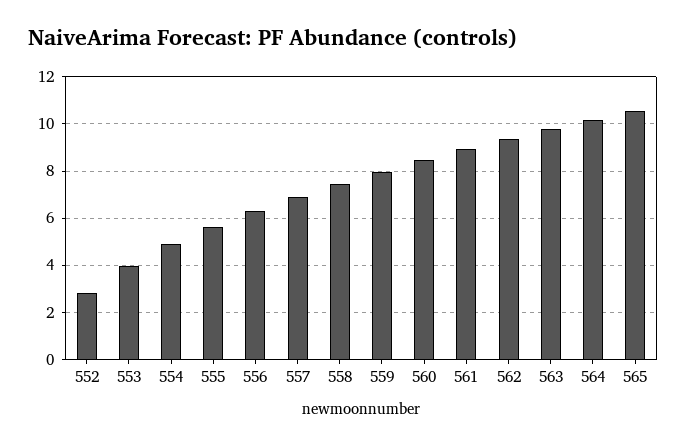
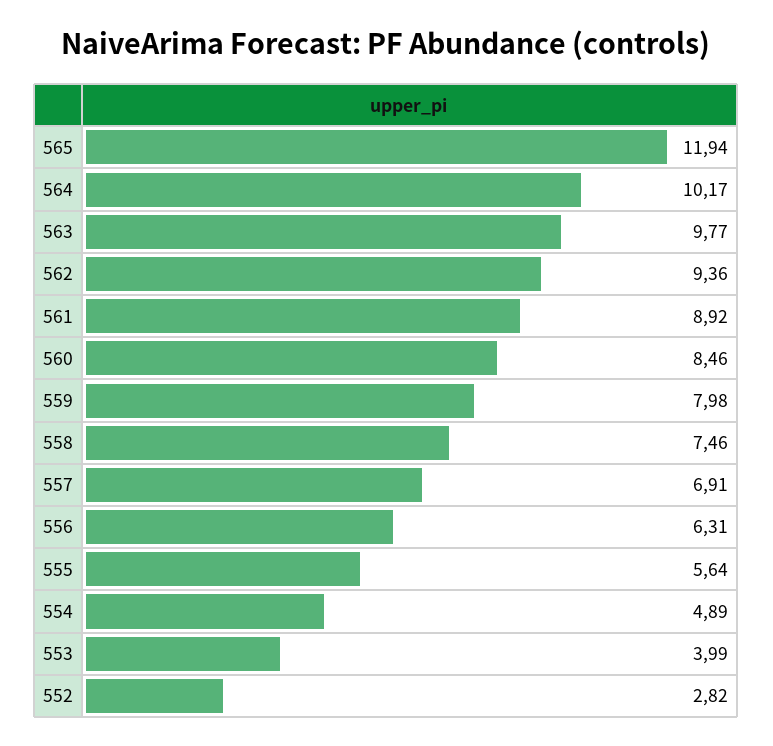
  {
    "552": 2.82,
    "553": 3.99,
    "554": 4.89,
    "555": 5.64,
    "556": 6.31,
    "557": 6.91,
    "558": 7.46,
    "559": 7.98,
    "560": 8.46,
    "561": 8.92,
    "562": 9.36,
    "563": 9.77,
    "564": 10.17,
-   "565": 10.5
+   "565": 11.94
  }

